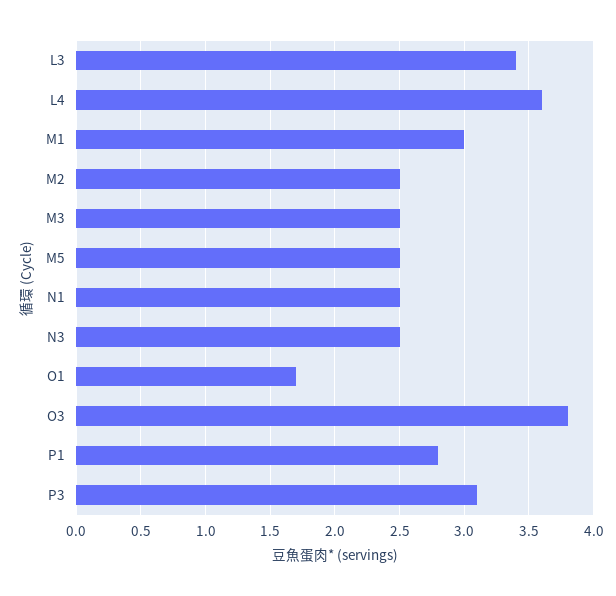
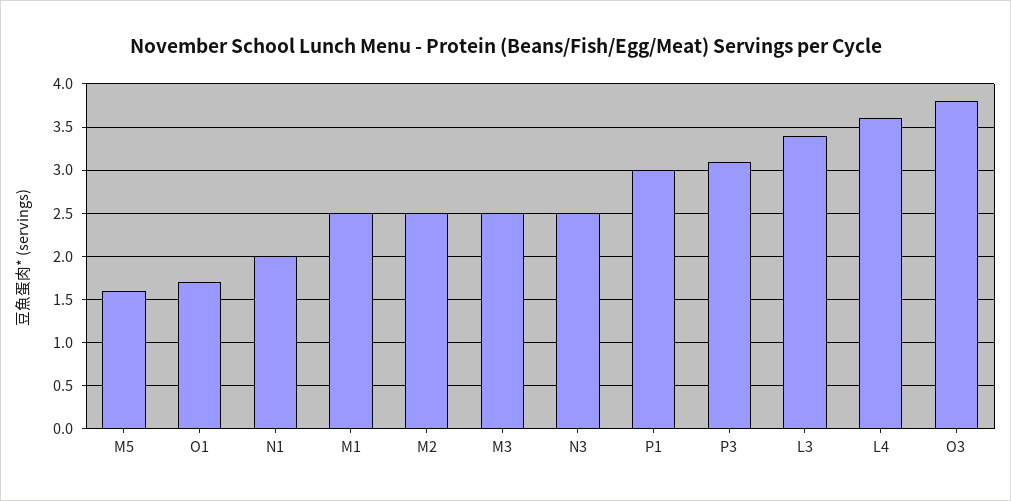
  {
    "L3": 3.4,
    "L4": 3.6,
-   "M1": 3,
+   "M1": 2.5,
    "M2": 2.5,
    "M3": 2.5,
-   "M5": 2.5,
+   "M5": 1.6,
-   "N1": 2.5,
+   "N1": 2,
    "N3": 2.5,
    "O1": 1.7,
    "O3": 3.8,
-   "P1": 2.8,
+   "P1": 3,
    "P3": 3.1
  }

